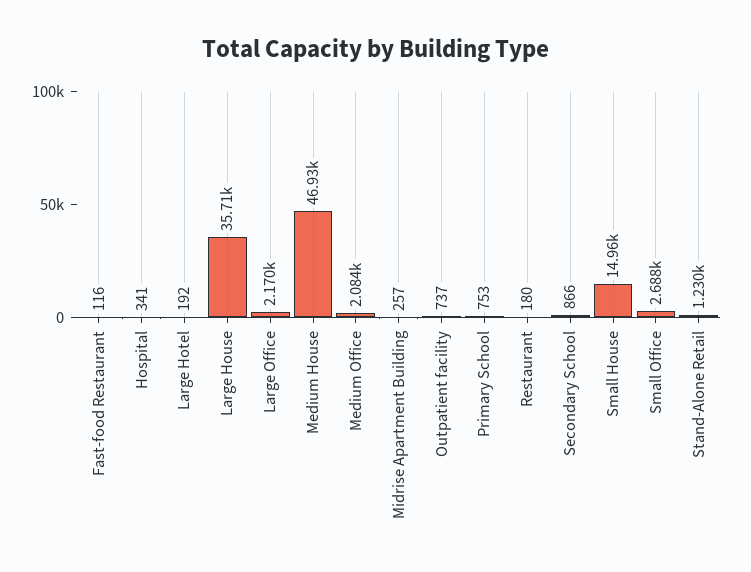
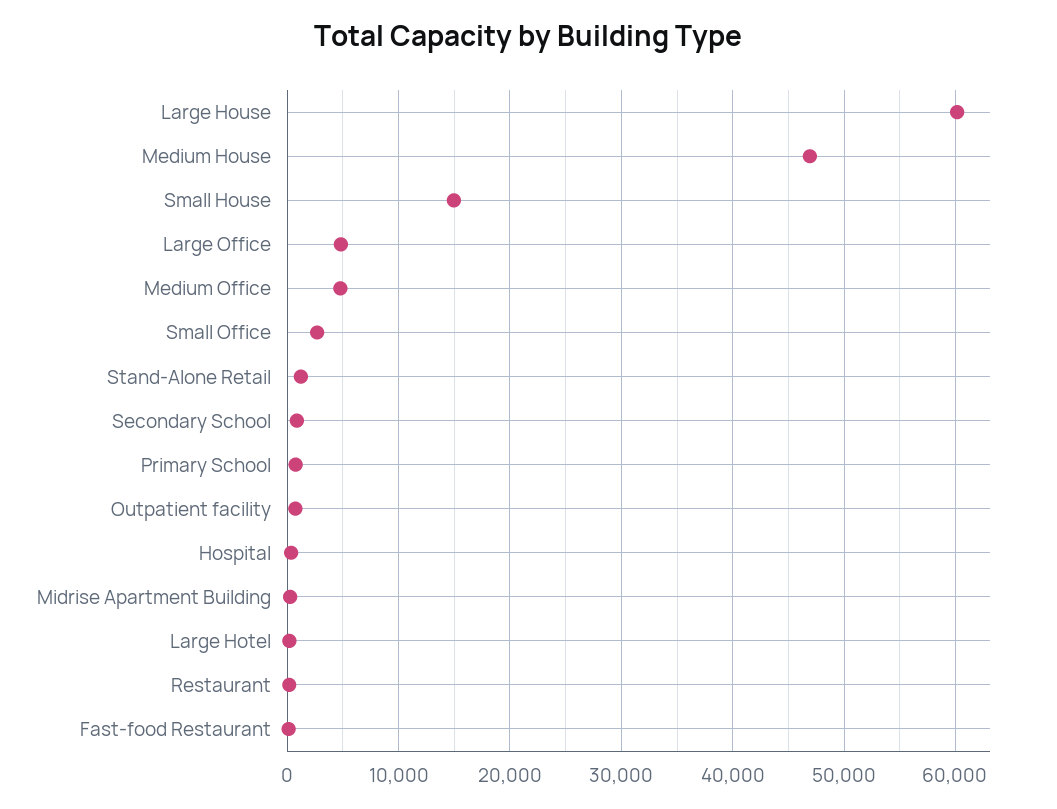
  {
    "Fast-food Restaurant": 116,
    "Hospital": 341,
    "Large Hotel": 192,
-   "Large House": 35710,
+   "Large House": 60000,
-   "Large Office": 2170,
+   "Large Office": 5000,
    "Medium House": 46930,
-   "Medium Office": 2084,
+   "Medium Office": 5000,
    "Midrise Apartment Building": 257,
    "Outpatient facility": 737,
    "Primary School": 753,
    "Restaurant": 180,
    "Secondary School": 866,
    "Small House": 14960,
    "Small Office": 2688,
    "Stand-Alone Retail": 1230
  }

